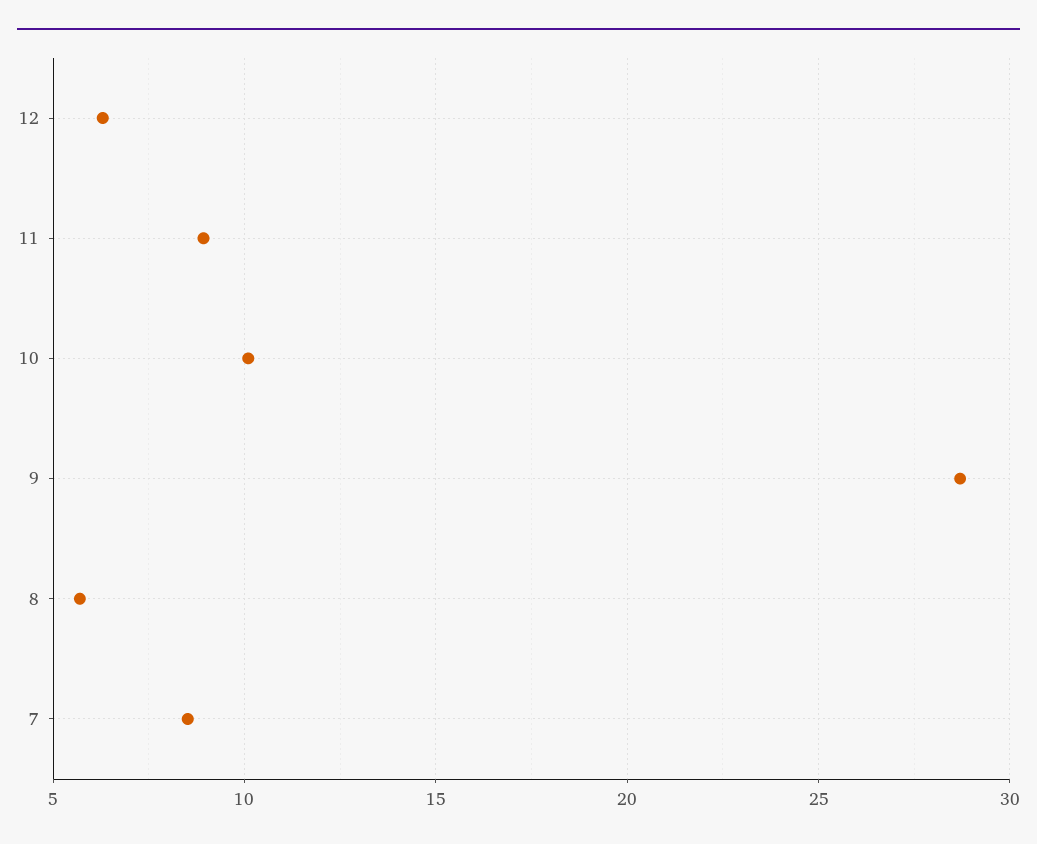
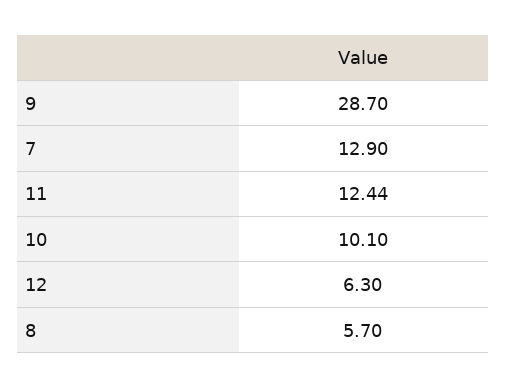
  {
    "12": 6.3,
-   "11": 9,
+   "11": 12.44,
    "10": 10.1,
    "9": 28.7,
    "8": 5.7,
-   "7": 8.5
+   "7": 12.9
  }

